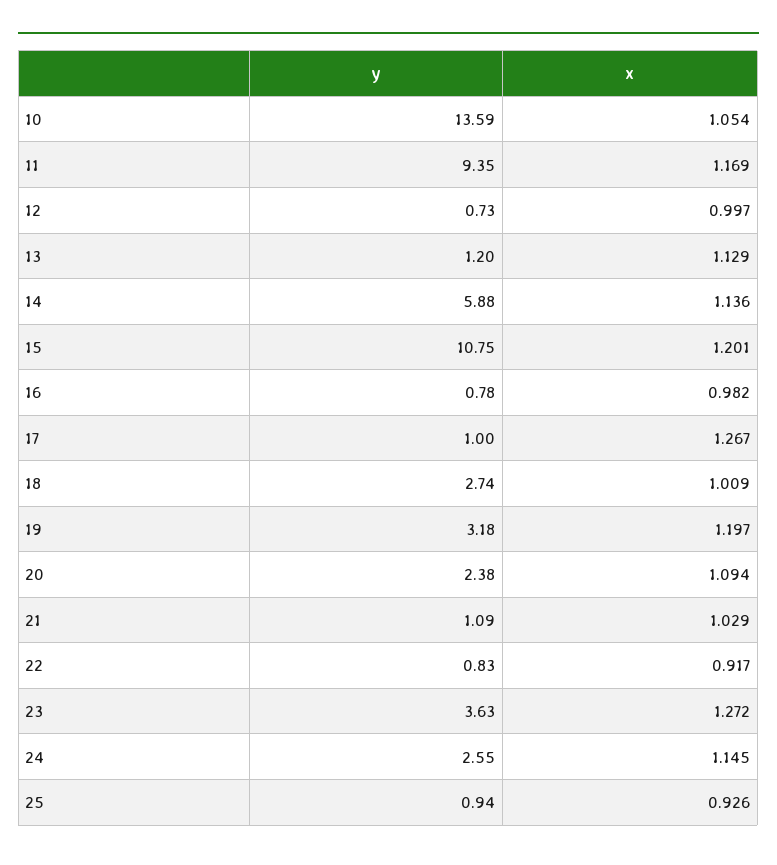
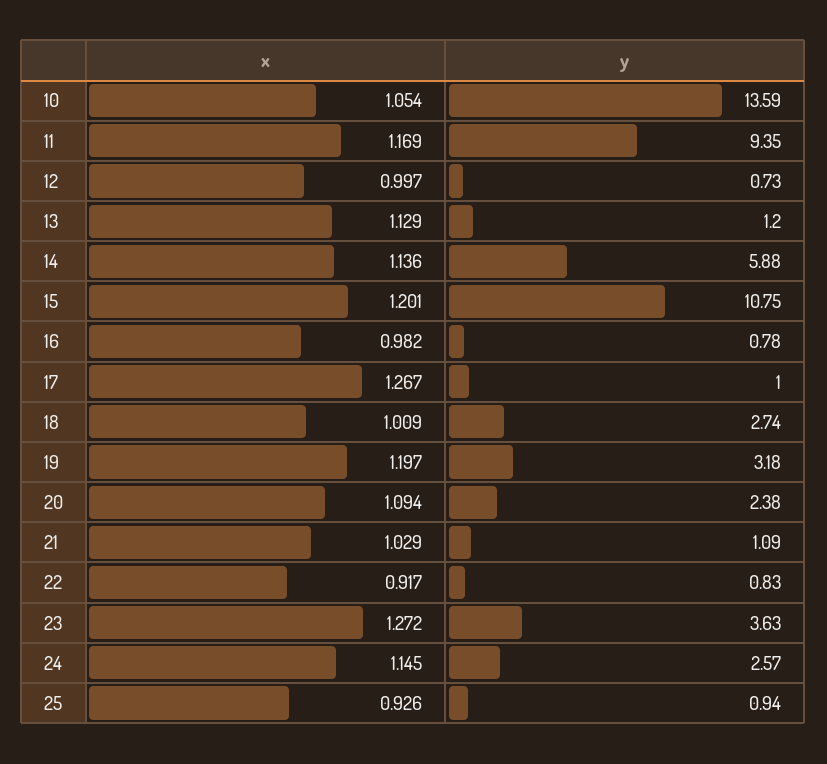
  {
    "y": {
      "10": 13.59,
      "11": 9.35,
      "12": 0.73,
      "13": 1.2,
      "14": 5.88,
      "15": 10.75,
      "16": 0.78,
      "17": 1,
      "18": 2.74,
      "19": 3.18,
      "20": 2.38,
      "21": 1.09,
      "22": 0.83,
      "23": 3.63,
-     "24": 2.55,
+     "24": 2.57,
      "25": 0.94
    },
    "x": {
      "10": 1.054,
      "11": 1.169,
      "12": 0.997,
      "13": 1.129,
      "14": 1.136,
      "15": 1.201,
      "16": 0.982,
      "17": 1.267,
      "18": 1.009,
      "19": 1.197,
      "20": 1.094,
      "21": 1.029,
      "22": 0.917,
      "23": 1.272,
      "24": 1.145,
      "25": 0.926
    }
  }

